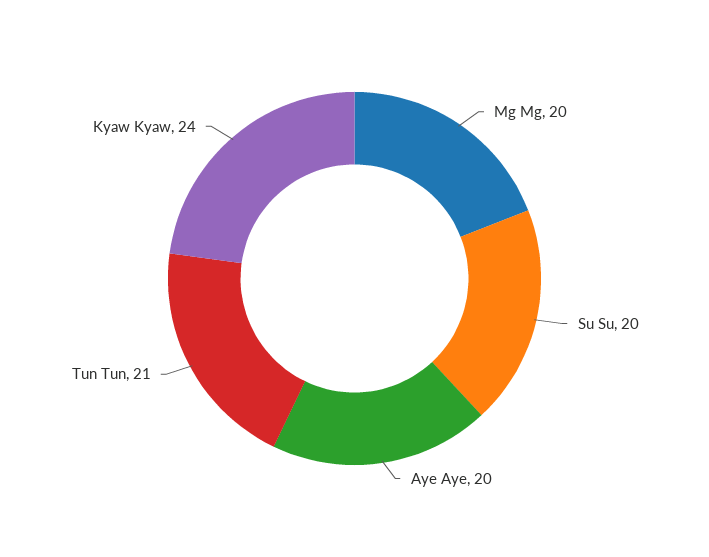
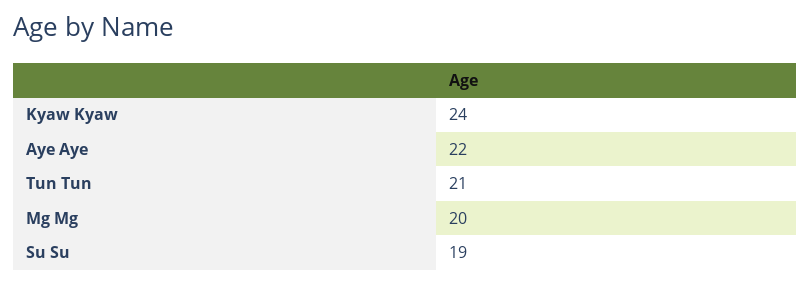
  {
    "Mg Mg": 20,
-   "Su Su": 20,
+   "Su Su": 19,
-   "Aye Aye": 20,
+   "Aye Aye": 22,
    "Tun Tun": 21,
    "Kyaw Kyaw": 24
  }

